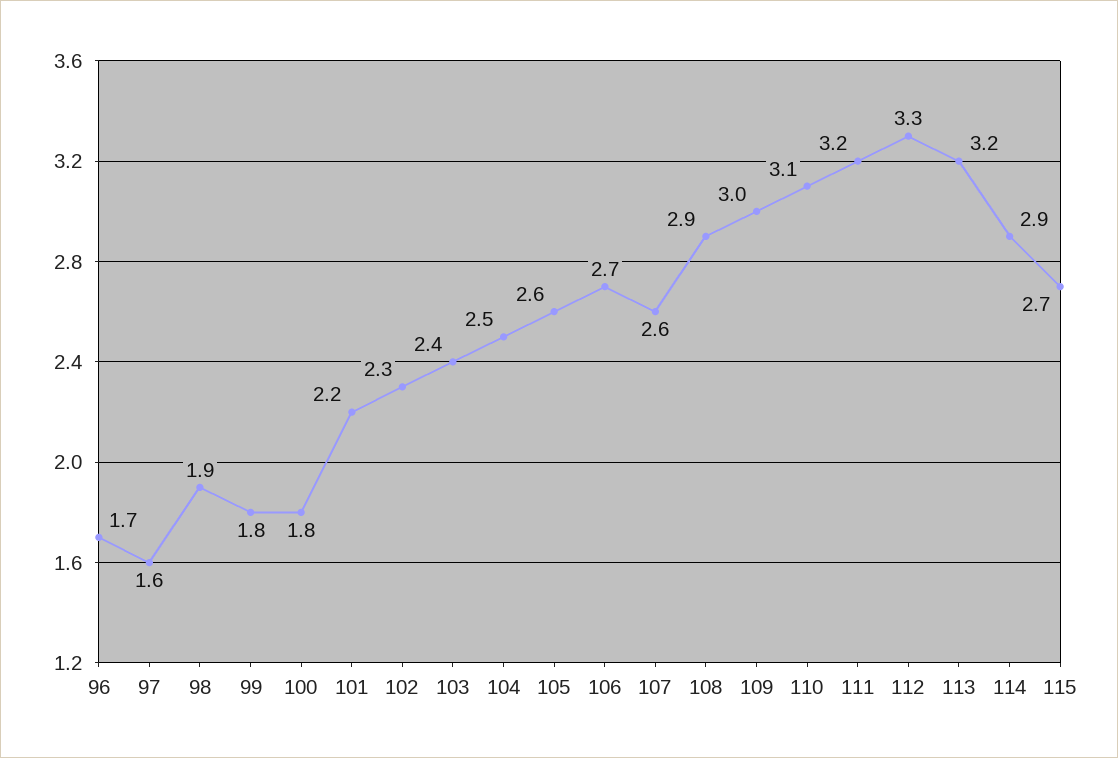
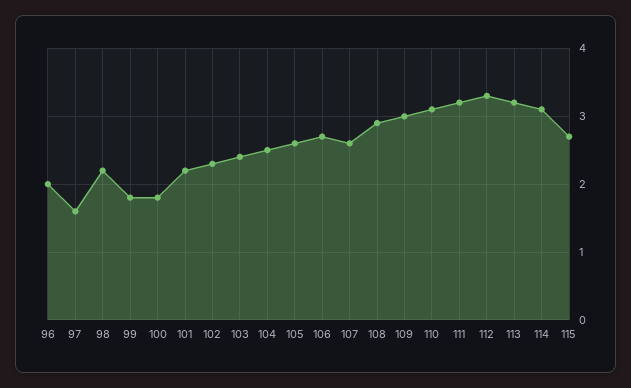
  {
-   "96": 1.7,
+   "96": 2,
    "97": 1.6,
-   "98": 1.9,
+   "98": 2.2,
    "99": 1.8,
    "100": 1.8,
    "101": 2.2,
    "102": 2.3,
    "103": 2.4,
    "104": 2.5,
    "105": 2.6,
    "106": 2.7,
    "107": 2.6,
    "108": 2.9,
    "109": 3,
    "110": 3.1,
    "111": 3.2,
    "112": 3.3,
    "113": 3.2,
-   "114": 2.9,
+   "114": 3.1,
    "115": 2.7
  }

